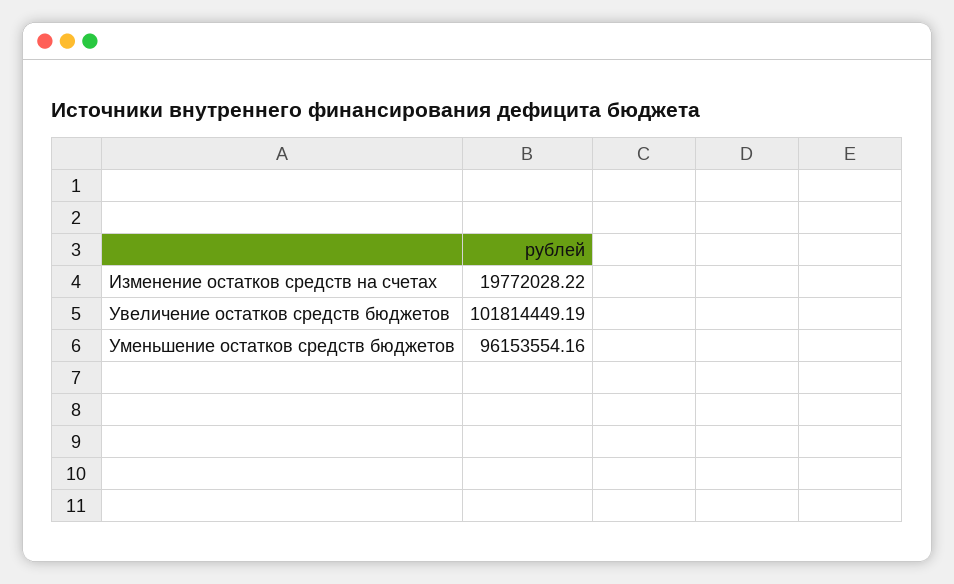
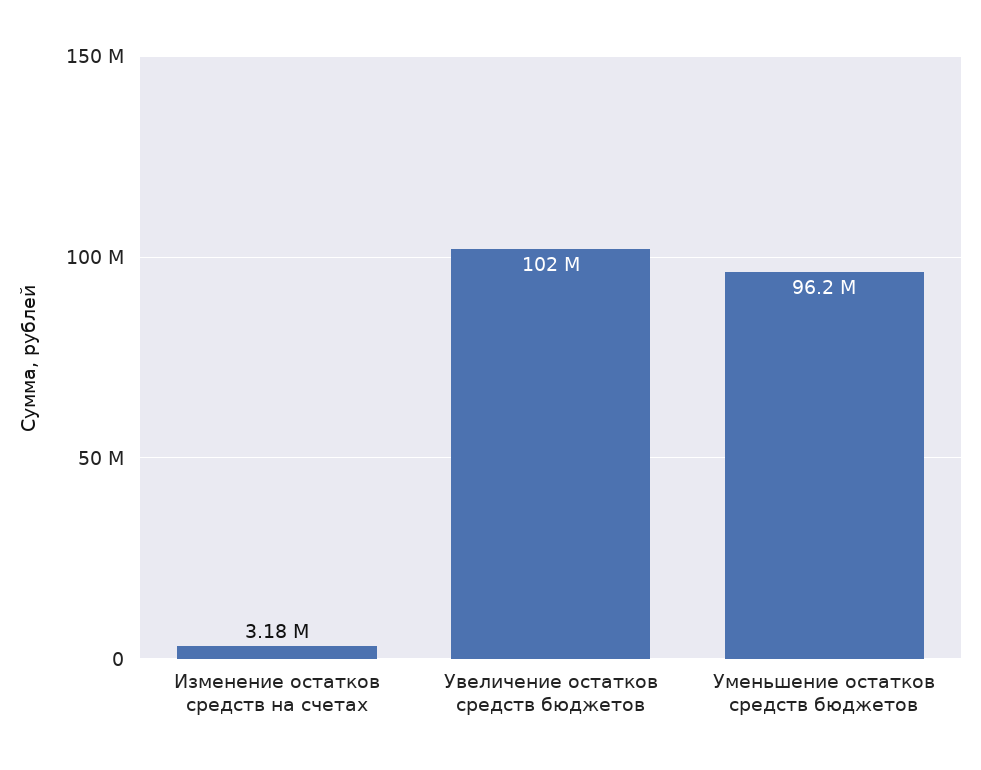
  {
-   "Изменение остатков средств на счетах": 19772028.22,
+   "Изменение остатков средств на счетах": 3180000,
    "Увеличение остатков средств бюджетов": 101814449.19,
    "Уменьшение остатков средств бюджетов": 96153554.16
  }

